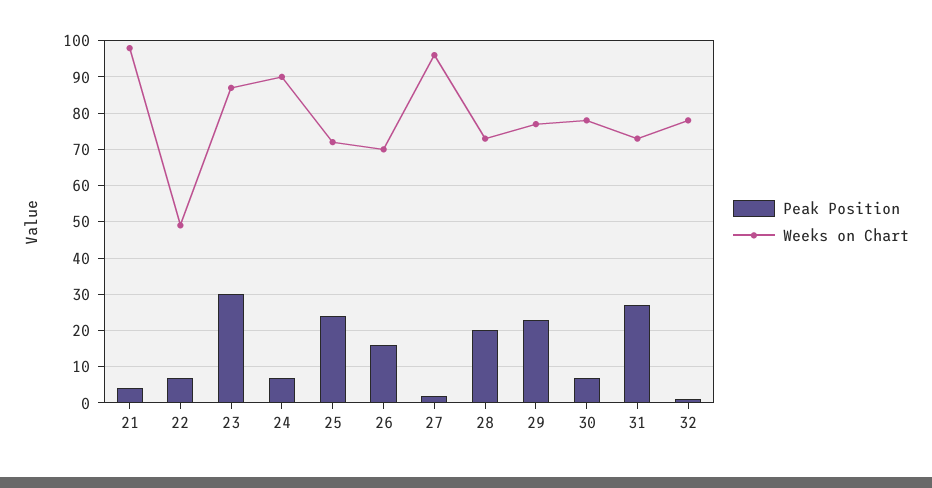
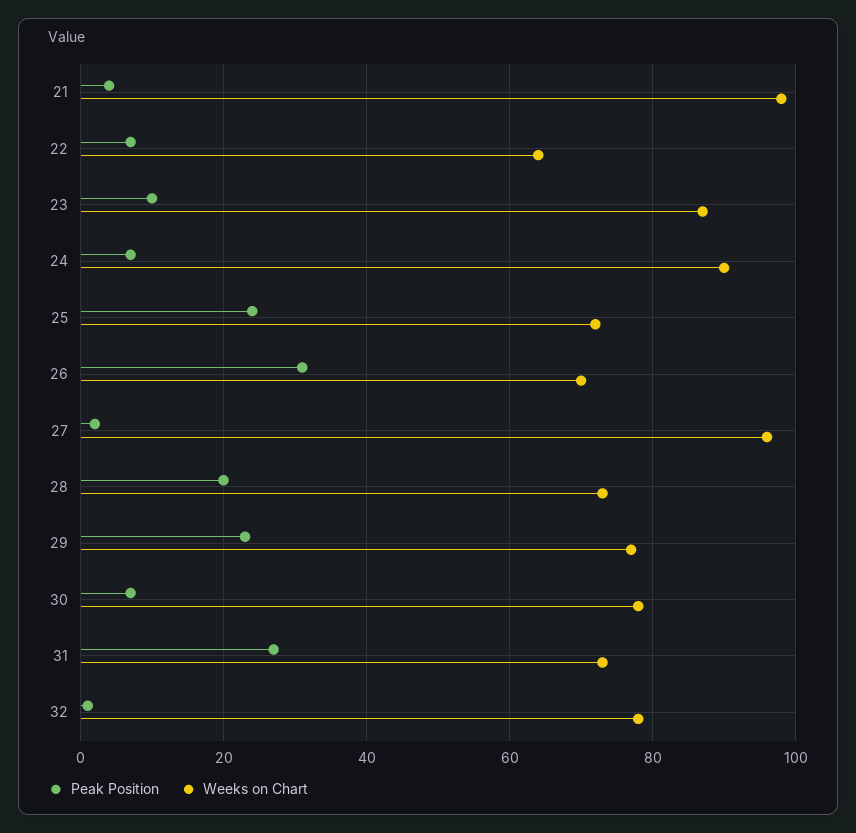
  {
    "Peak Position": {
      "21": 5,
      "22": 5,
-     "23": 30,
+     "23": 10,
      "24": 5,
      "25": 25,
-     "26": 15,
+     "26": 30,
      "27": 0,
      "28": 20,
      "29": 25,
      "30": 5,
      "31": 25,
      "32": 0
    },
    "Weeks on Chart": {
      "21": 100,
-     "22": 50,
+     "22": 65,
      "23": 85,
      "24": 90,
      "25": 70,
      "26": 70,
      "27": 95,
      "28": 75,
      "29": 75,
      "30": 80,
      "31": 75,
      "32": 80
    }
  }

